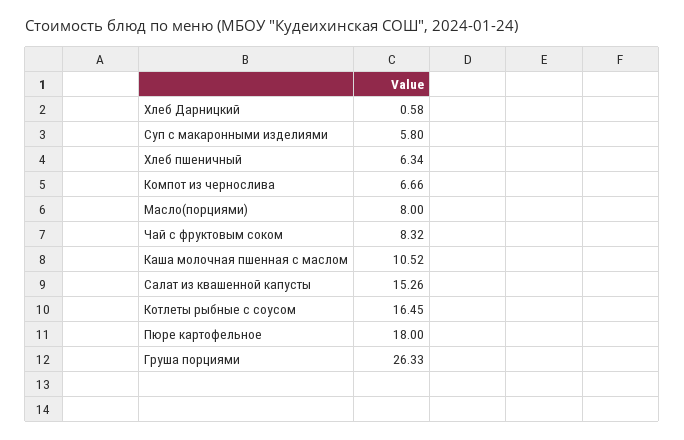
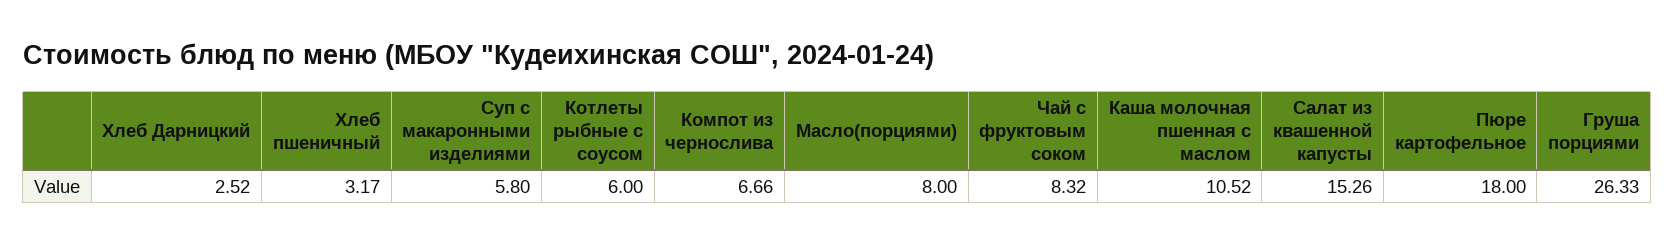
  {
-   "Хлеб Дарницкий": 0.58,
+   "Хлеб Дарницкий": 2.52,
    "Суп с макаронными изделиями": 5.8,
-   "Хлеб пшеничный": 6.34,
+   "Хлеб пшеничный": 3.17,
    "Компот из чернослива": 6.66,
    "Масло(порциями)": 8,
    "Чай с фруктовым соком": 8.32,
    "Каша молочная пшенная с маслом": 10.52,
    "Салат из квашенной капусты": 15.26,
-   "Котлеты рыбные с соусом": 16.45,
+   "Котлеты рыбные с соусом": 6,
    "Пюре картофельное": 18,
    "Груша порциями": 26.33
  }

